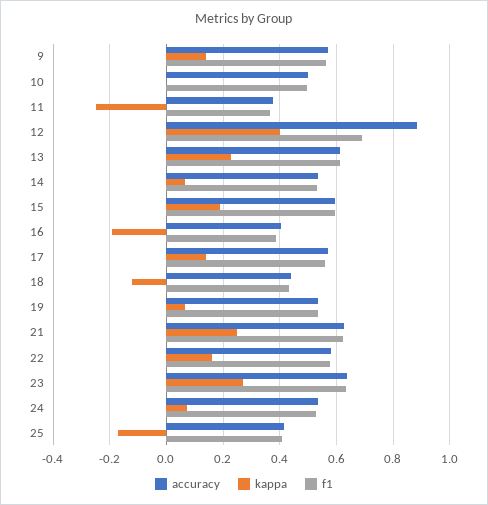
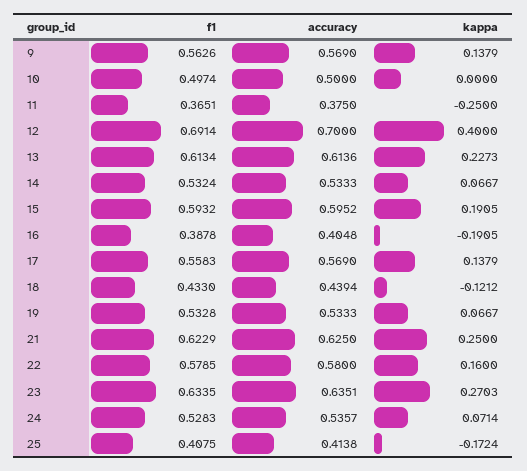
  {
    "accuracy": {
      "9": 0.569,
      "10": 0.5,
      "11": 0.375,
-     "12": 0.875,
+     "12": 0.7,
      "13": 0.6136,
      "14": 0.5333,
      "15": 0.5952,
      "16": 0.4048,
      "17": 0.569,
      "18": 0.4394,
      "19": 0.5333,
      "21": 0.625,
      "22": 0.58,
      "23": 0.6351,
      "24": 0.5357,
      "25": 0.4138
    },
    "kappa": {
      "9": 0.1379,
      "10": 0,
      "11": -0.25,
      "12": 0.4,
      "13": 0.2273,
      "14": 0.0667,
      "15": 0.1905,
      "16": -0.1905,
      "17": 0.1379,
      "18": -0.1212,
      "19": 0.0667,
      "21": 0.25,
      "22": 0.16,
      "23": 0.2703,
      "24": 0.0714,
      "25": -0.1724
    },
    "f1": {
      "9": 0.5626,
      "10": 0.4974,
      "11": 0.3651,
      "12": 0.6914,
      "13": 0.6134,
      "14": 0.5324,
      "15": 0.5932,
      "16": 0.3878,
      "17": 0.5583,
      "18": 0.433,
      "19": 0.5328,
      "21": 0.6229,
      "22": 0.5785,
      "23": 0.6335,
      "24": 0.5283,
      "25": 0.4075
    }
  }

